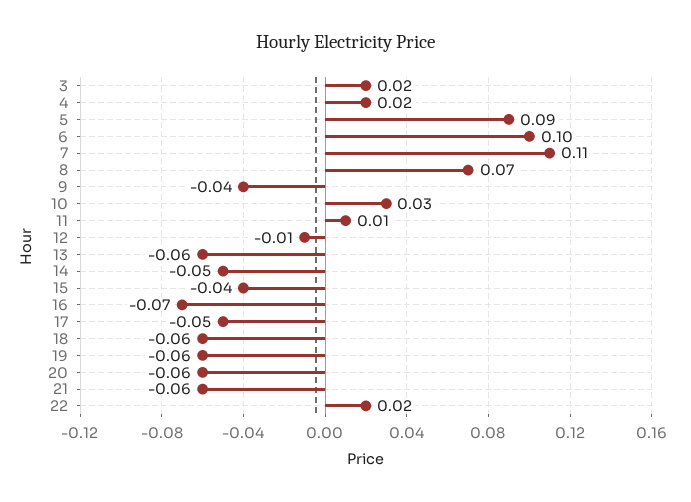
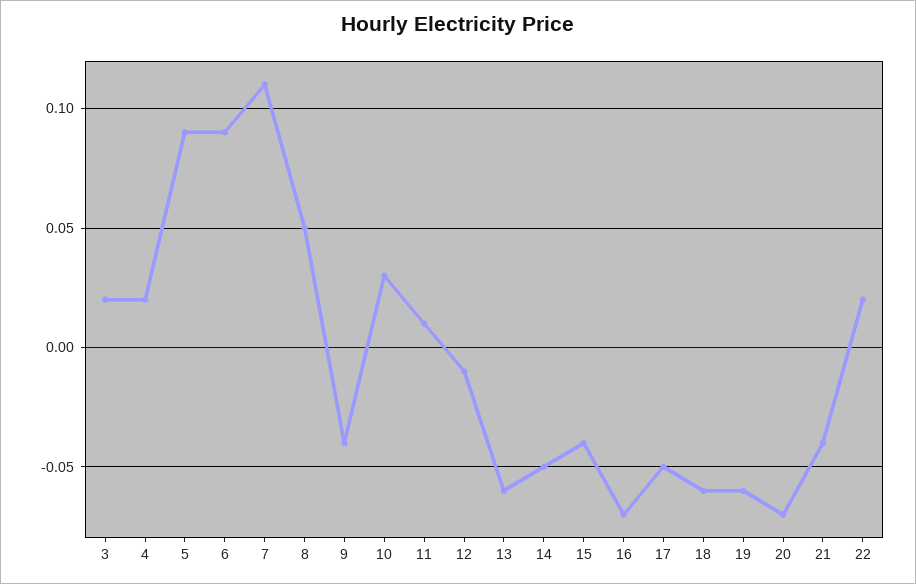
  {
    "3": 0.02,
    "4": 0.02,
    "5": 0.09,
-   "6": 0.1,
+   "6": 0.09,
    "7": 0.11,
-   "8": 0.07,
+   "8": 0.05,
    "9": -0.04,
    "10": 0.03,
    "11": 0.01,
    "12": -0.01,
    "13": -0.06,
    "14": -0.05,
    "15": -0.04,
    "16": -0.07,
    "17": -0.05,
    "18": -0.06,
    "19": -0.06,
-   "20": -0.06,
+   "20": -0.07,
-   "21": -0.06,
+   "21": -0.04,
    "22": 0.02
  }

